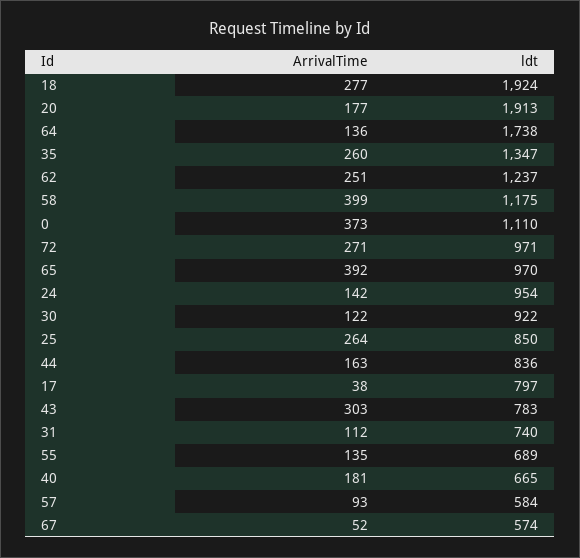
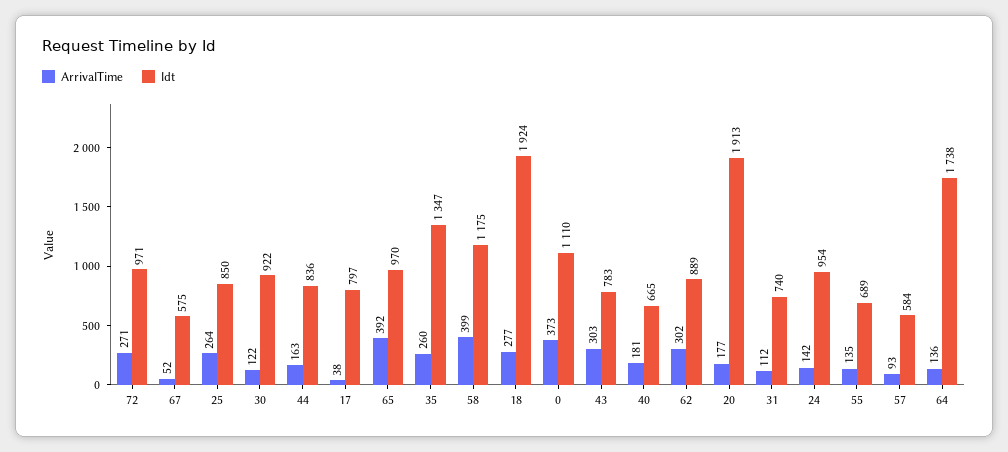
  {
    "ArrivalTime": {
      "18": 277,
      "20": 177,
      "64": 136,
      "35": 260,
-     "62": 251,
+     "62": 302,
      "58": 399,
      "0": 373,
      "72": 271,
      "65": 392,
      "24": 142,
      "30": 122,
      "25": 264,
      "44": 163,
      "17": 38,
      "43": 303,
      "31": 112,
      "55": 135,
      "40": 181,
      "57": 93,
      "67": 52
    },
    "ldt": {
      "18": 1924,
      "20": 1913,
      "64": 1738,
      "35": 1347,
-     "62": 1237,
+     "62": 889,
      "58": 1175,
      "0": 1110,
      "72": 971,
      "65": 970,
      "24": 954,
      "30": 922,
      "25": 850,
      "44": 836,
      "17": 797,
      "43": 783,
      "31": 740,
      "55": 689,
      "40": 665,
      "57": 584,
-     "67": 574
+     "67": 575
    }
  }

